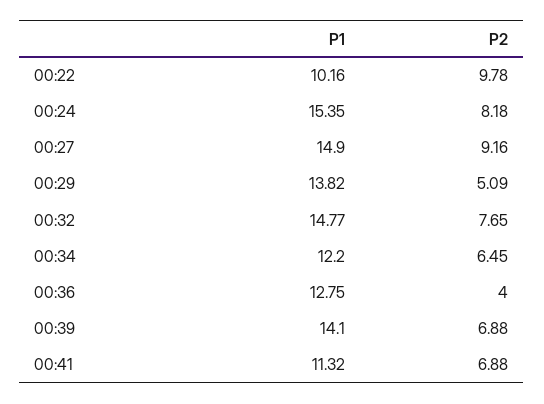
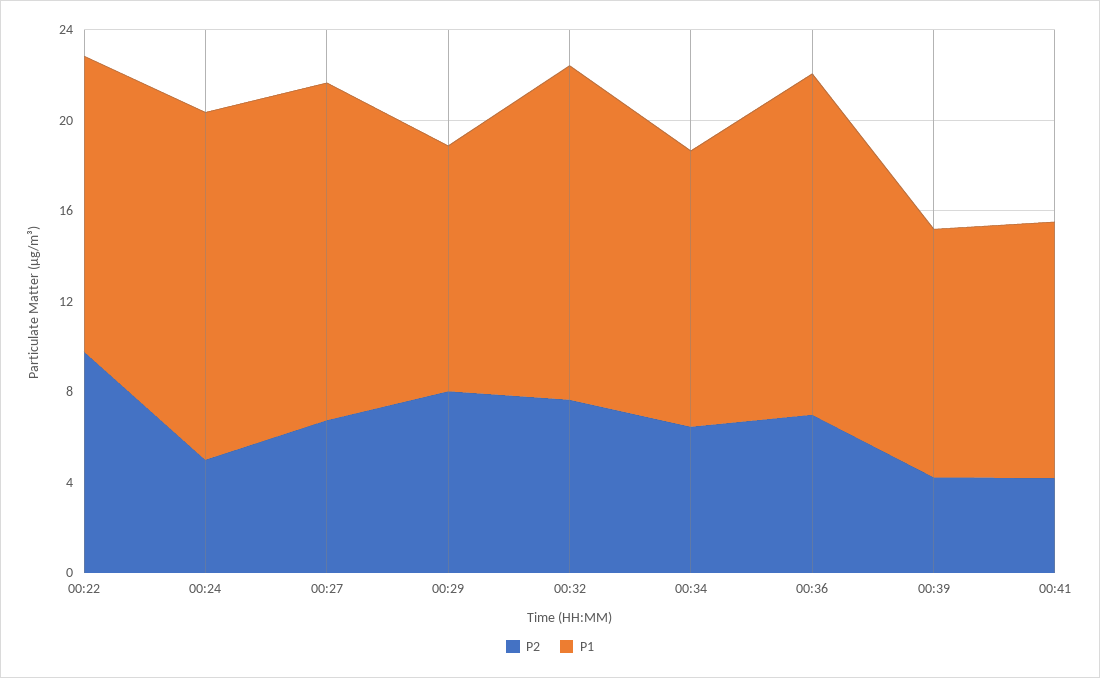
  {
    "P1": {
-     "00:22": 10.16,
+     "00:22": 13,
      "00:24": 15.35,
      "00:27": 14.9,
-     "00:29": 13.82,
+     "00:29": 11,
      "00:32": 14.77,
      "00:34": 12.2,
-     "00:36": 12.75,
+     "00:36": 15,
-     "00:39": 14.1,
+     "00:39": 11,
      "00:41": 11.32
    },
    "P2": {
      "00:22": 9.78,
-     "00:24": 8.18,
+     "00:24": 5,
-     "00:27": 9.16,
+     "00:27": 7,
-     "00:29": 5.09,
+     "00:29": 8,
      "00:32": 7.65,
      "00:34": 6.45,
-     "00:36": 4,
+     "00:36": 7,
-     "00:39": 6.88,
+     "00:39": 4,
-     "00:41": 6.88
+     "00:41": 4
    }
  }

